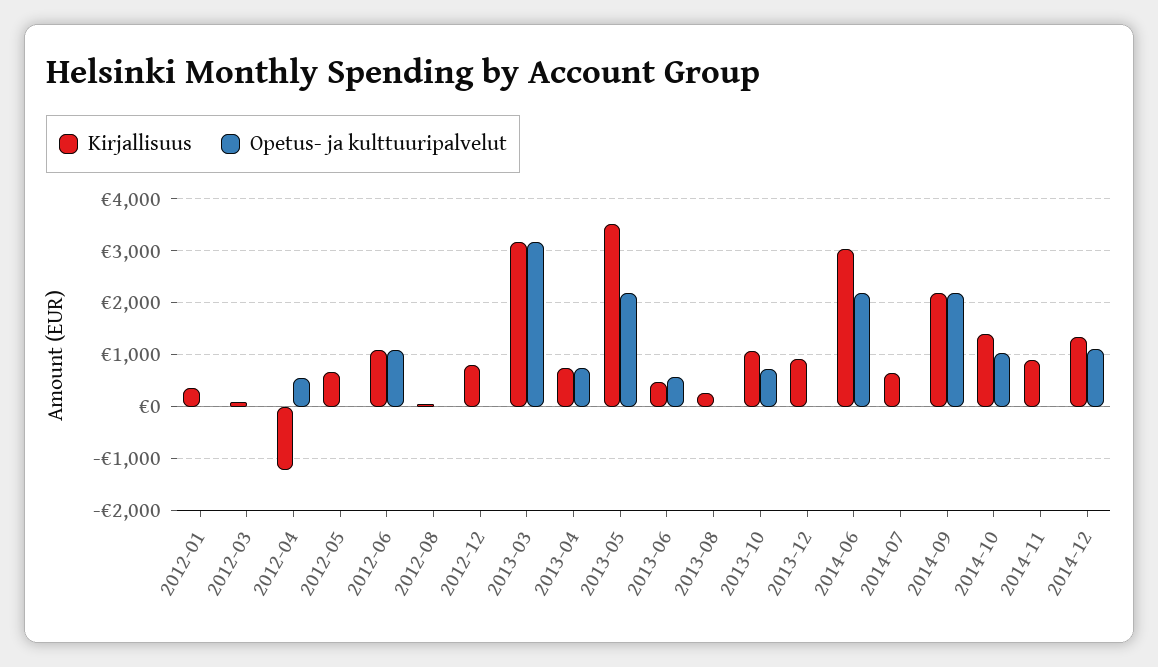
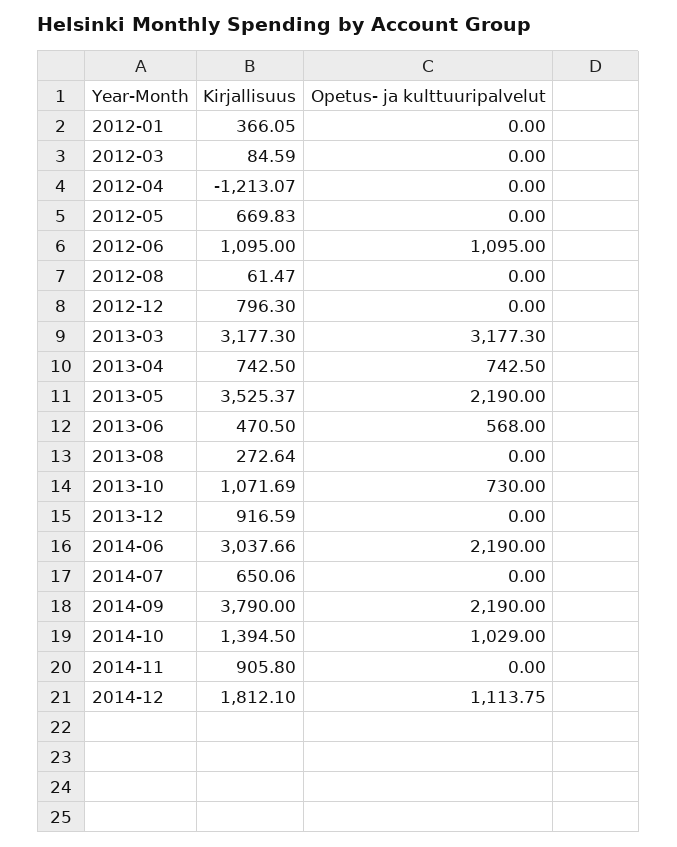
  {
    "Kirjallisuus": {
      "2012-01": 366.05,
      "2012-03": 84.59,
      "2012-04": -1213.07,
      "2012-05": 669.83,
      "2012-06": 1095,
      "2012-08": 61.47,
      "2012-12": 796.3,
      "2013-03": 3177.3,
      "2013-04": 742.5,
      "2013-05": 3525.37,
      "2013-06": 470.5,
      "2013-08": 272.64,
      "2013-10": 1071.69,
      "2013-12": 916.59,
      "2014-06": 3037.66,
      "2014-07": 650.06,
-     "2014-09": 2200,
+     "2014-09": 3790,
      "2014-10": 1394.5,
      "2014-11": 905.8,
-     "2014-12": 1400
+     "2014-12": 1812.1
    },
    "Opetus- ja kulttuuripalvelut": {
      "2012-01": 0,
      "2012-03": 0,
-     "2012-04": 600,
+     "2012-04": 0,
      "2012-05": 0,
      "2012-06": 1095,
      "2012-08": 0,
      "2012-12": 0,
      "2013-03": 3177.3,
      "2013-04": 742.5,
      "2013-05": 2190,
      "2013-06": 568,
      "2013-08": 0,
      "2013-10": 730,
      "2013-12": 0,
      "2014-06": 2190,
      "2014-07": 0,
      "2014-09": 2190,
      "2014-10": 1029,
      "2014-11": 0,
      "2014-12": 1113.75
    }
  }

